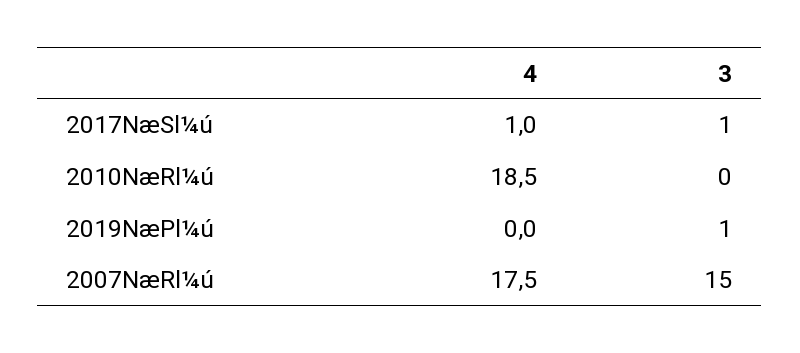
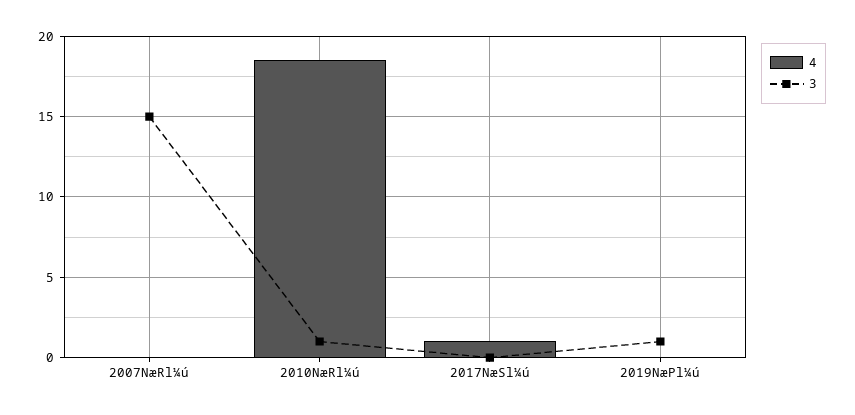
  {
    "4": {
      "2017NæSl¼ú": 1,
      "2010NæRl¼ú": 18.5,
      "2019NæPl¼ú": 0,
-     "2007NæRl¼ú": 17.5
+     "2007NæRl¼ú": 0
    },
    "3": {
-     "2017NæSl¼ú": 1,
+     "2017NæSl¼ú": 0,
-     "2010NæRl¼ú": 0,
+     "2010NæRl¼ú": 1,
      "2019NæPl¼ú": 1,
      "2007NæRl¼ú": 15
    }
  }

